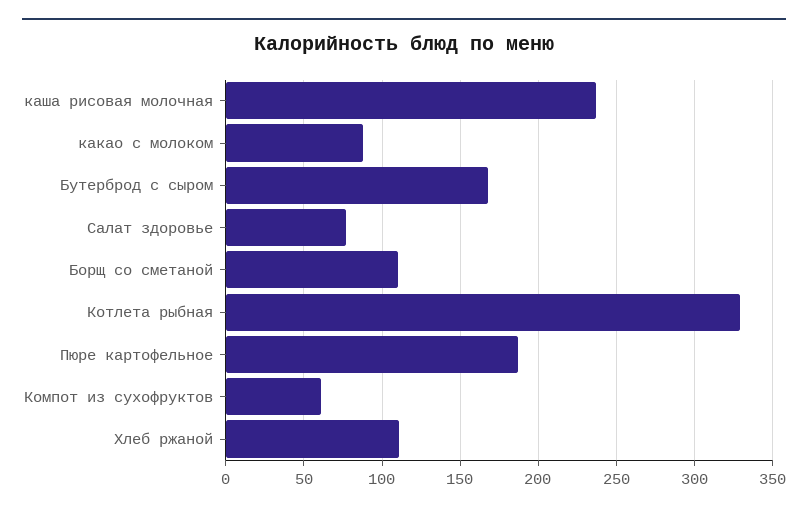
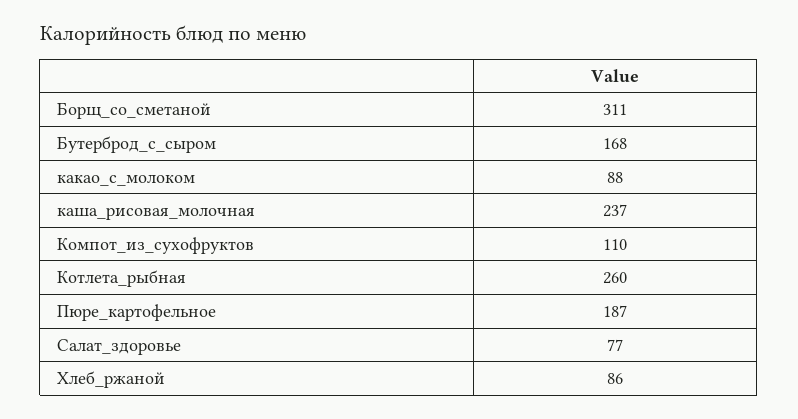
  {
    "каша рисовая молочная": 237,
    "какао с молоком": 88,
    "Бутерброд с сыром": 168,
    "Салат здоровье": 77,
-   "Борщ со сметаной": 110,
+   "Борщ со сметаной": 311,
-   "Котлета рыбная": 330,
+   "Котлета рыбная": 260,
    "Пюре картофельное": 187,
-   "Компот из сухофруктов": 60,
+   "Компот из сухофруктов": 110,
-   "Хлеб ржаной": 110
+   "Хлеб ржаной": 86
  }

